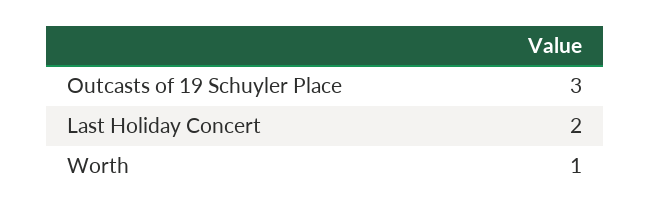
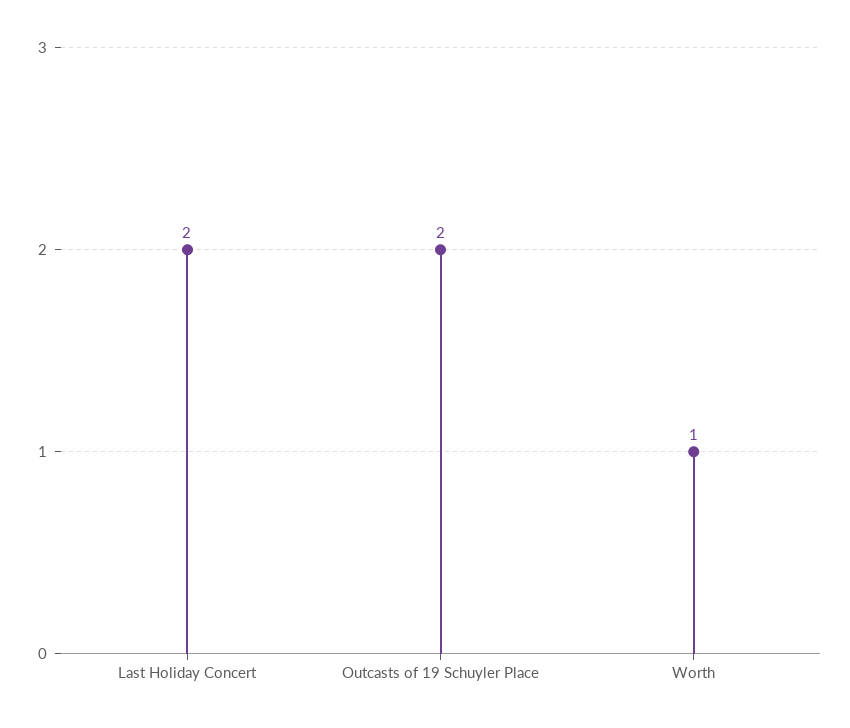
  {
-   "Outcasts of 19 Schuyler Place": 3,
+   "Outcasts of 19 Schuyler Place": 2,
    "Last Holiday Concert": 2,
    "Worth": 1
  }

